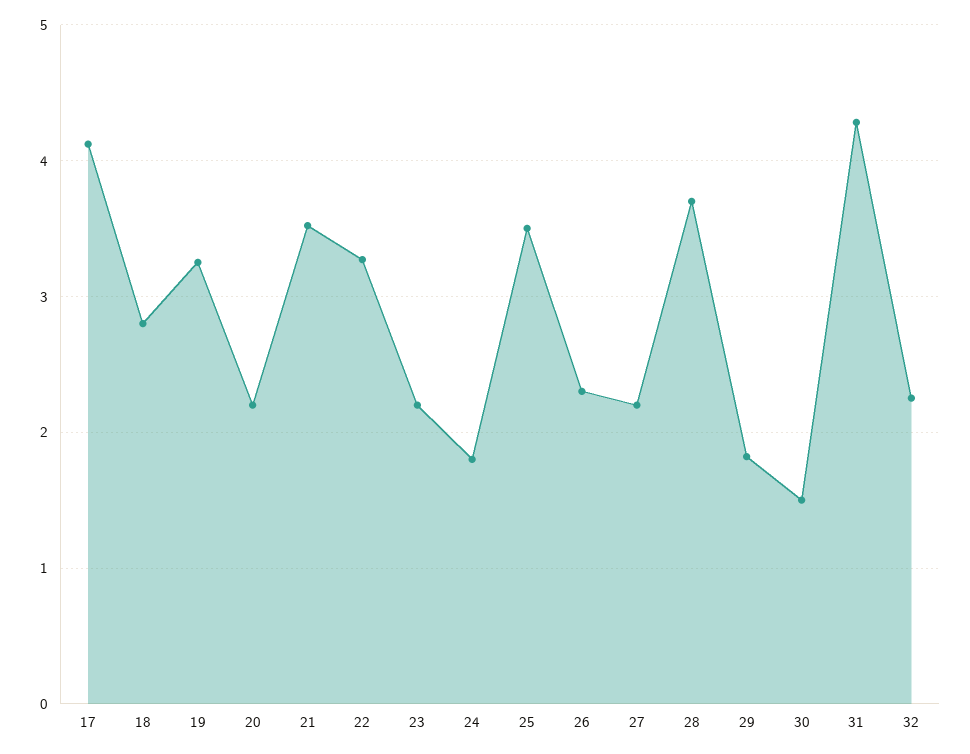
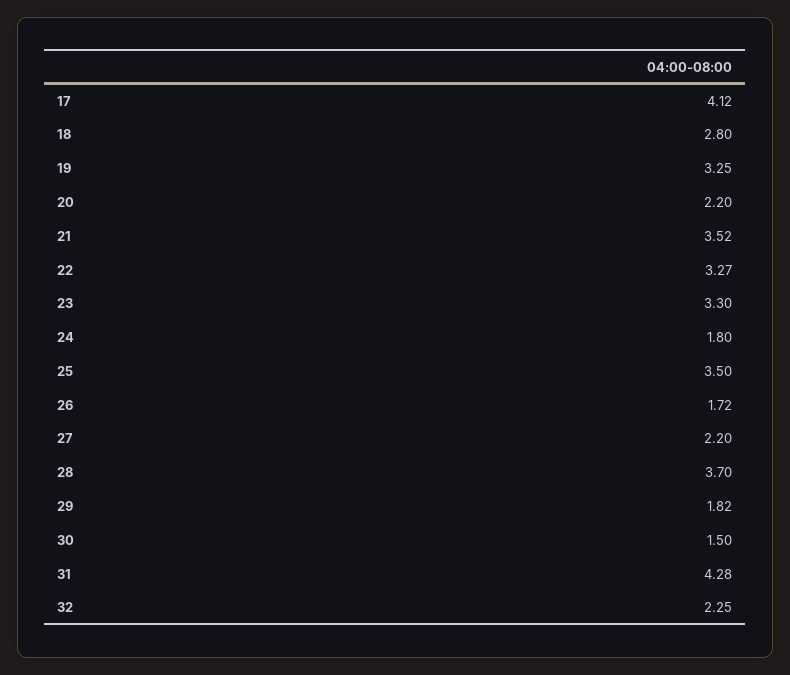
  {
    "17": 4.12,
    "18": 2.8,
    "19": 3.25,
    "20": 2.2,
    "21": 3.52,
    "22": 3.27,
-   "23": 2.2,
+   "23": 3.3,
    "24": 1.8,
    "25": 3.5,
-   "26": 2.3,
+   "26": 1.72,
    "27": 2.2,
    "28": 3.7,
    "29": 1.82,
    "30": 1.5,
    "31": 4.28,
    "32": 2.25
  }

